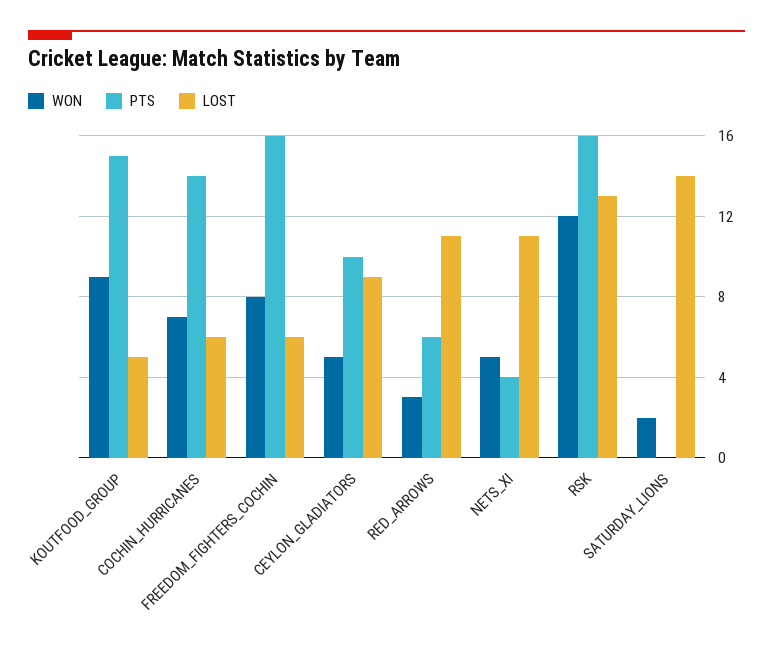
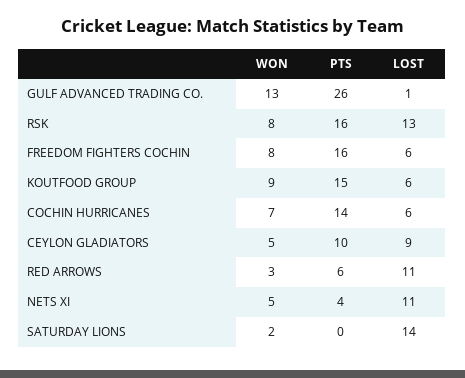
  {
    "WON": {
      "KOUTFOOD_GROUP": 9,
      "COCHIN_HURRICANES": 7,
      "FREEDOM_FIGHTERS_COCHIN": 8,
      "CEYLON_GLADIATORS": 5,
      "RED_ARROWS": 3,
      "NETS_XI": 5,
-     "RSK": 12,
+     "RSK": 8,
-     "SATURDAY_LIONS": 2
+     "SATURDAY_LIONS": 2,
+     "GULF ADVANCED TRADING CO.": 13
    },
    "PTS": {
      "KOUTFOOD_GROUP": 15,
      "COCHIN_HURRICANES": 14,
      "FREEDOM_FIGHTERS_COCHIN": 16,
      "CEYLON_GLADIATORS": 10,
      "RED_ARROWS": 6,
      "NETS_XI": 4,
      "RSK": 16,
-     "SATURDAY_LIONS": 0
+     "SATURDAY_LIONS": 0,
+     "GULF ADVANCED TRADING CO.": 26
    },
    "LOST": {
-     "KOUTFOOD_GROUP": 5,
+     "KOUTFOOD_GROUP": 6,
      "COCHIN_HURRICANES": 6,
      "FREEDOM_FIGHTERS_COCHIN": 6,
      "CEYLON_GLADIATORS": 9,
      "RED_ARROWS": 11,
      "NETS_XI": 11,
      "RSK": 13,
-     "SATURDAY_LIONS": 14
+     "SATURDAY_LIONS": 14,
+     "GULF ADVANCED TRADING CO.": 1
    }
  }

